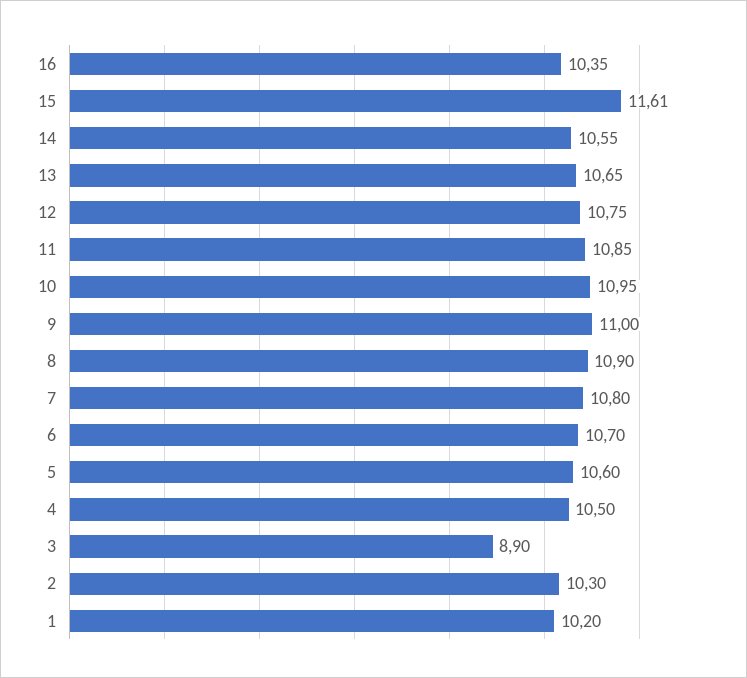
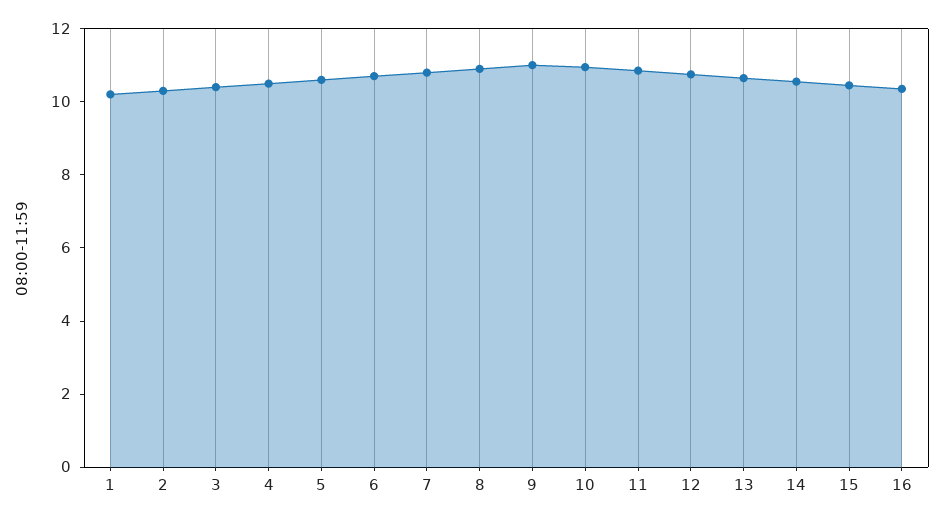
  {
    "16": 10.35,
-   "15": 11.61,
+   "15": 10.5,
    "14": 10.55,
    "13": 10.65,
    "12": 10.75,
    "11": 10.85,
    "10": 10.95,
    "9": 11,
    "8": 10.9,
    "7": 10.8,
    "6": 10.7,
    "5": 10.6,
    "4": 10.5,
-   "3": 8.9,
+   "3": 10.5,
    "2": 10.3,
    "1": 10.2
  }

